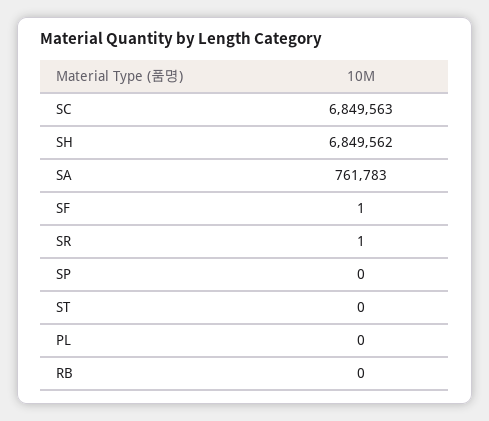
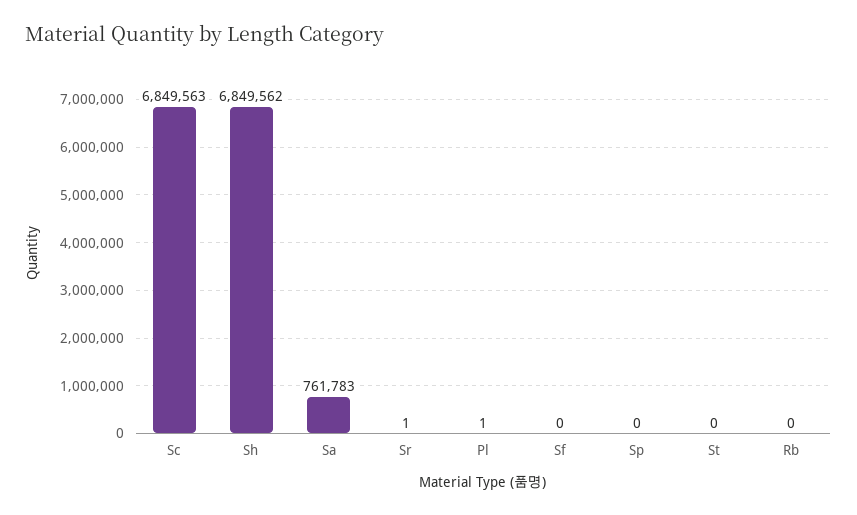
  {
    "SC": 6849563,
    "SH": 6849562,
    "SA": 761783,
-   "SF": 1,
+   "SF": 0,
    "SR": 1,
    "SP": 0,
    "ST": 0,
-   "PL": 0,
+   "PL": 1,
    "RB": 0
  }

